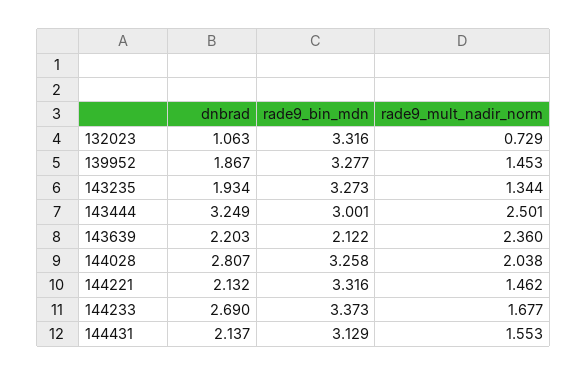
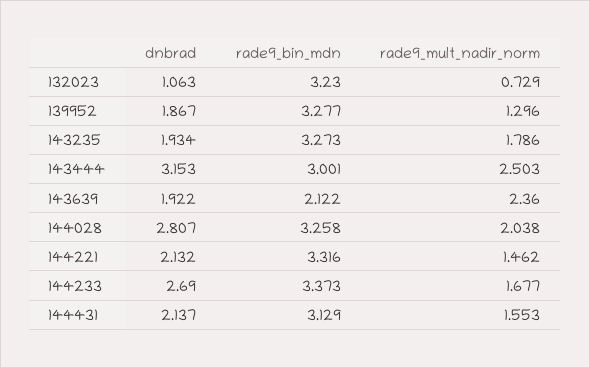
  {
    "dnbrad": {
      "132023": 1.063,
      "139952": 1.867,
      "143235": 1.934,
-     "143444": 3.249,
+     "143444": 3.153,
-     "143639": 2.203,
+     "143639": 1.922,
      "144028": 2.807,
      "144221": 2.132,
      "144233": 2.69,
      "144431": 2.137
    },
    "rade9_bin_mdn": {
-     "132023": 3.316,
+     "132023": 3.23,
      "139952": 3.277,
      "143235": 3.273,
      "143444": 3.001,
      "143639": 2.122,
      "144028": 3.258,
      "144221": 3.316,
      "144233": 3.373,
      "144431": 3.129
    },
    "rade9_mult_nadir_norm": {
      "132023": 0.729,
-     "139952": 1.453,
+     "139952": 1.296,
-     "143235": 1.344,
+     "143235": 1.786,
-     "143444": 2.501,
+     "143444": 2.503,
      "143639": 2.36,
      "144028": 2.038,
      "144221": 1.462,
      "144233": 1.677,
      "144431": 1.553
    }
  }

